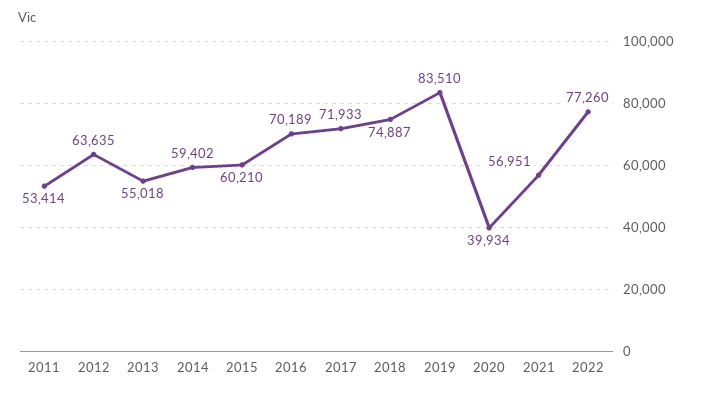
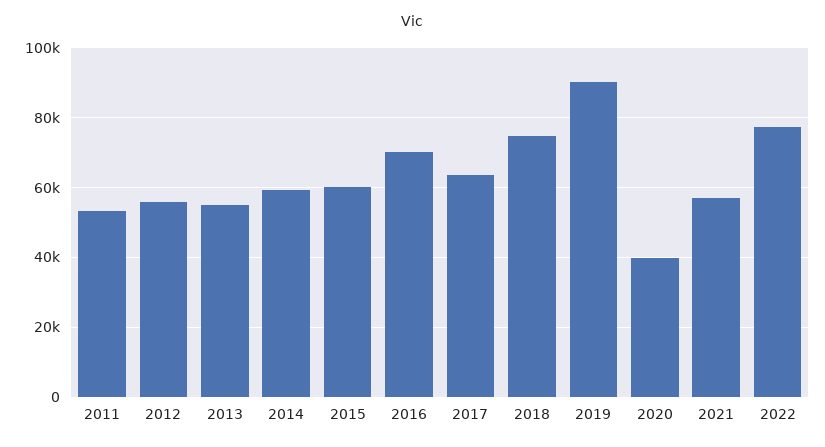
  {
    "2011": 53414,
-   "2012": 63635,
+   "2012": 56000,
    "2013": 55018,
    "2014": 59402,
    "2015": 60210,
    "2016": 70189,
-   "2017": 71933,
+   "2017": 64000,
    "2018": 74887,
-   "2019": 83510,
+   "2019": 90000,
    "2020": 39934,
    "2021": 56951,
    "2022": 77260
  }

